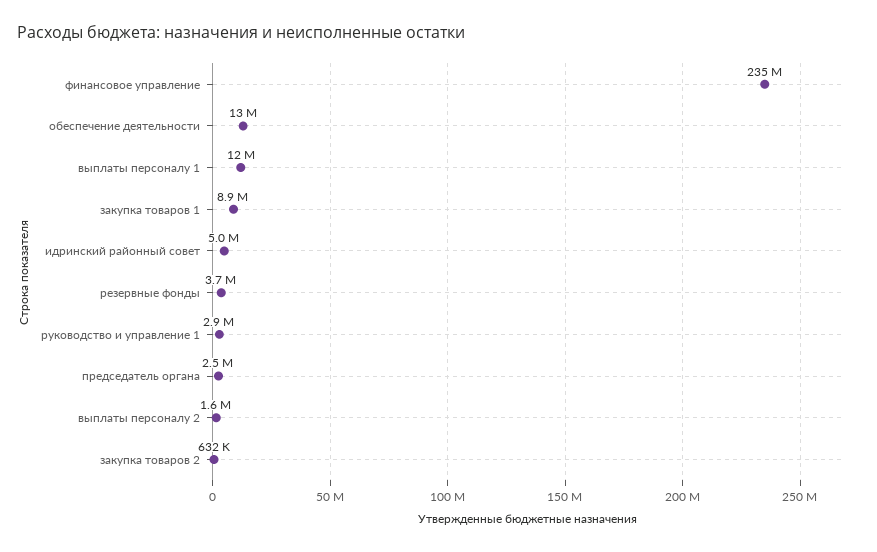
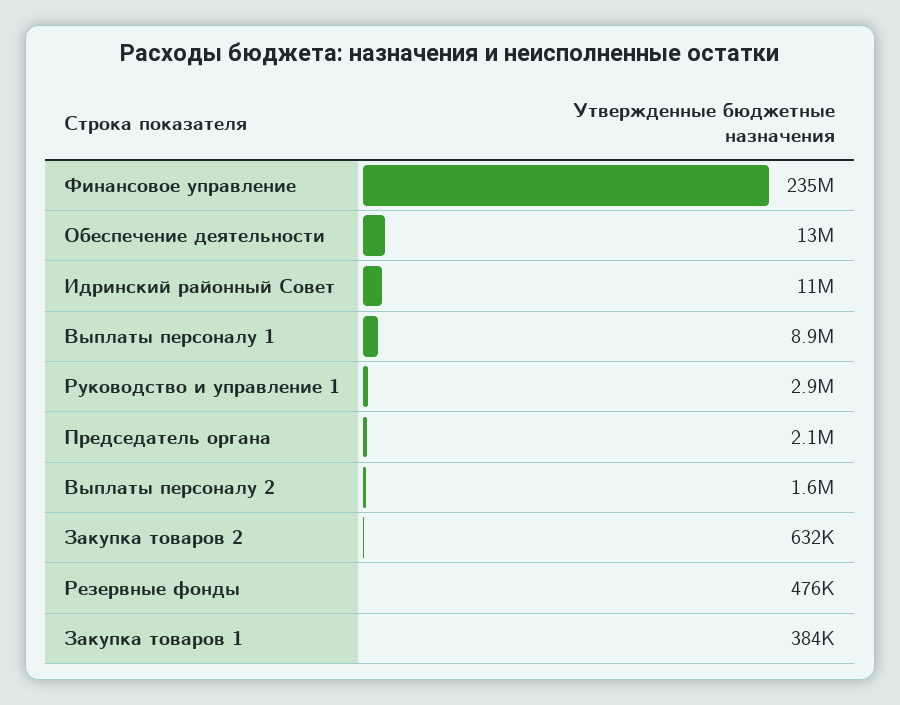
  {
    "финансовое управление": 235000000,
    "обеспечение деятельности": 13000000,
-   "выплаты персоналу 1": 12000000,
+   "выплаты персоналу 1": 8900000,
-   "закупка товаров 1": 8900000,
+   "закупка товаров 1": 384000,
-   "идринский районный совет": 5000000,
+   "идринский районный совет": 11000000,
-   "резервные фонды": 3700000,
+   "резервные фонды": 476000,
    "руководство и управление 1": 2900000,
-   "председатель органа": 2500000,
+   "председатель органа": 2100000,
    "выплаты персоналу 2": 1600000,
    "закупка товаров 2": 632000
  }

